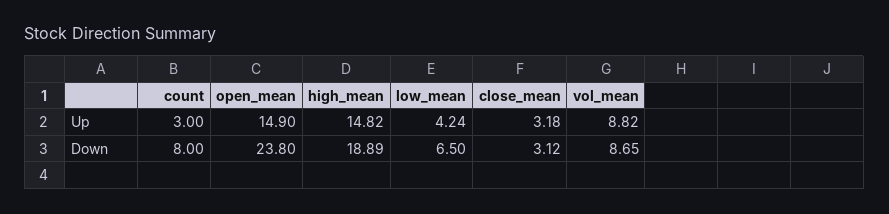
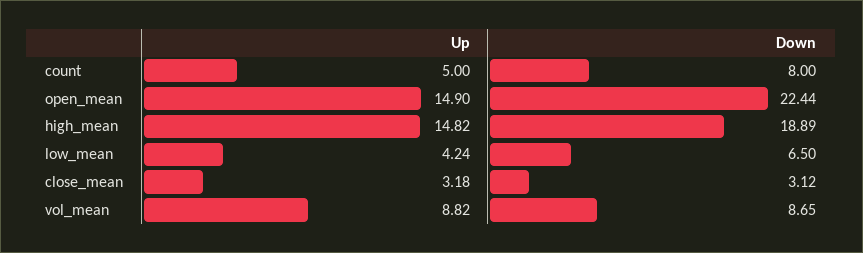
  {
    "count": {
-     "Up": 3,
+     "Up": 5,
      "Down": 8
    },
    "open_mean": {
      "Up": 14.9,
-     "Down": 23.8
+     "Down": 22.44
    },
    "high_mean": {
      "Up": 14.82,
      "Down": 18.89
    },
    "low_mean": {
      "Up": 4.24,
      "Down": 6.5
    },
    "close_mean": {
      "Up": 3.18,
      "Down": 3.12
    },
    "vol_mean": {
      "Up": 8.82,
      "Down": 8.65
    }
  }

